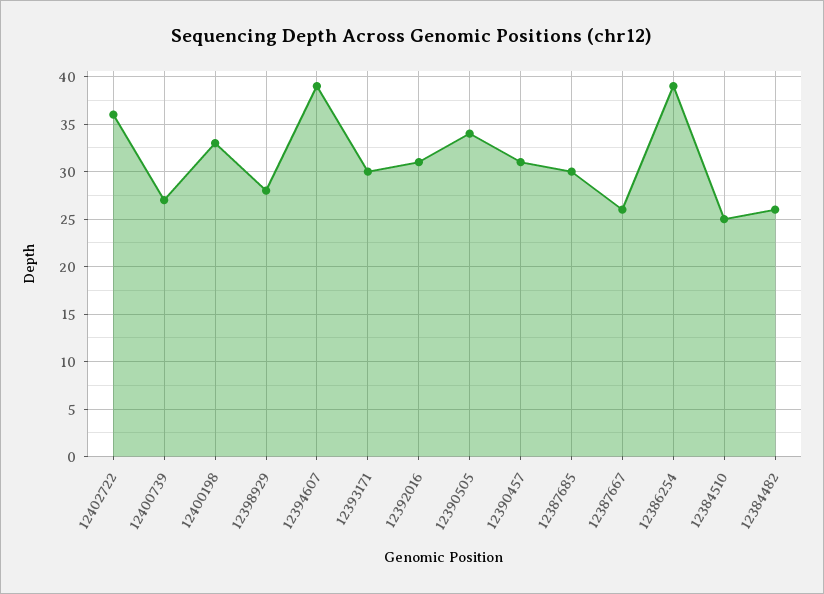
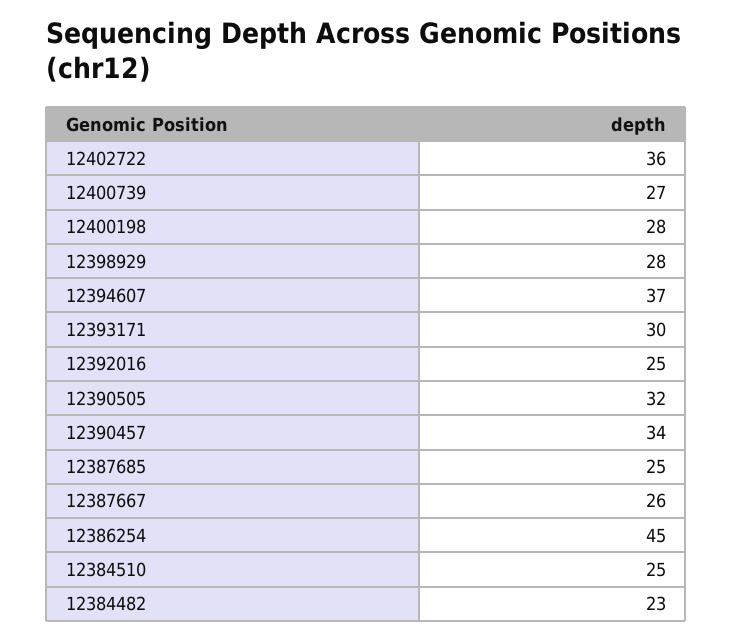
  {
    "12402722": 36,
    "12400739": 27,
-   "12400198": 33,
+   "12400198": 28,
    "12398929": 28,
-   "12394607": 39,
+   "12394607": 37,
    "12393171": 30,
-   "12392016": 31,
+   "12392016": 25,
-   "12390505": 34,
+   "12390505": 32,
-   "12390457": 31,
+   "12390457": 34,
-   "12387685": 30,
+   "12387685": 25,
    "12387667": 26,
-   "12386254": 39,
+   "12386254": 45,
    "12384510": 25,
-   "12384482": 26
+   "12384482": 23
  }

